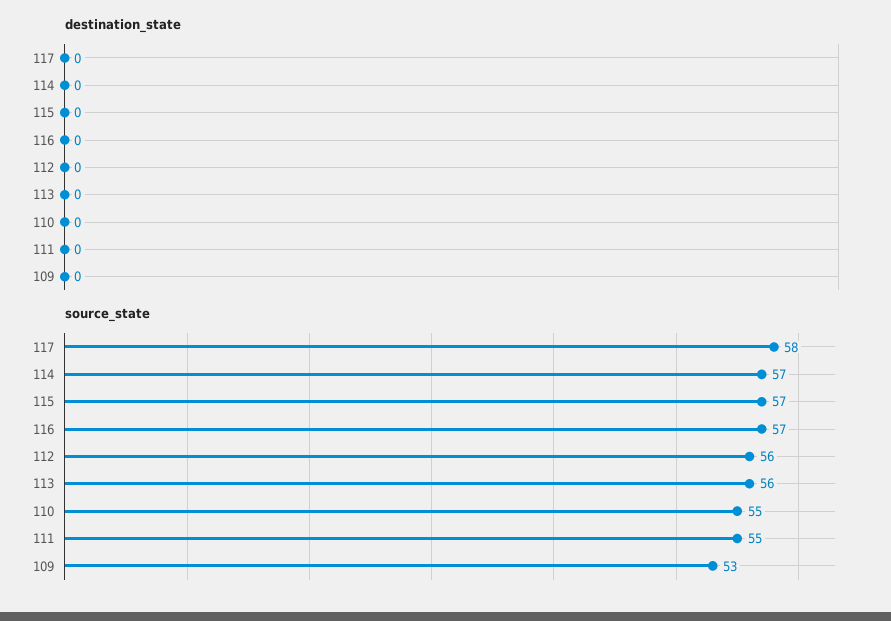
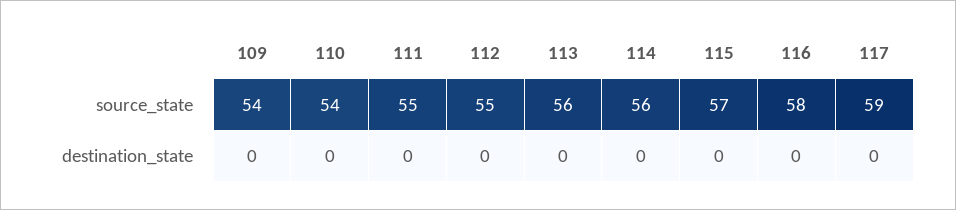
  {
    "destination_state": {
      "117": 0,
      "114": 0,
      "115": 0,
      "116": 0,
      "112": 0,
      "113": 0,
      "110": 0,
      "111": 0,
      "109": 0
    },
    "source_state": {
-     "117": 58,
+     "117": 59,
-     "114": 57,
+     "114": 56,
      "115": 57,
-     "116": 57,
+     "116": 58,
-     "112": 56,
+     "112": 55,
      "113": 56,
-     "110": 55,
+     "110": 54,
      "111": 55,
-     "109": 53
+     "109": 54
    }
  }

